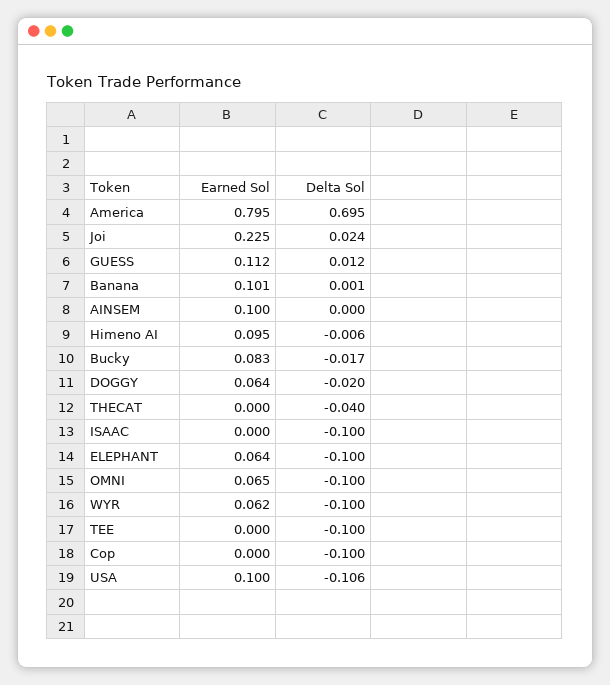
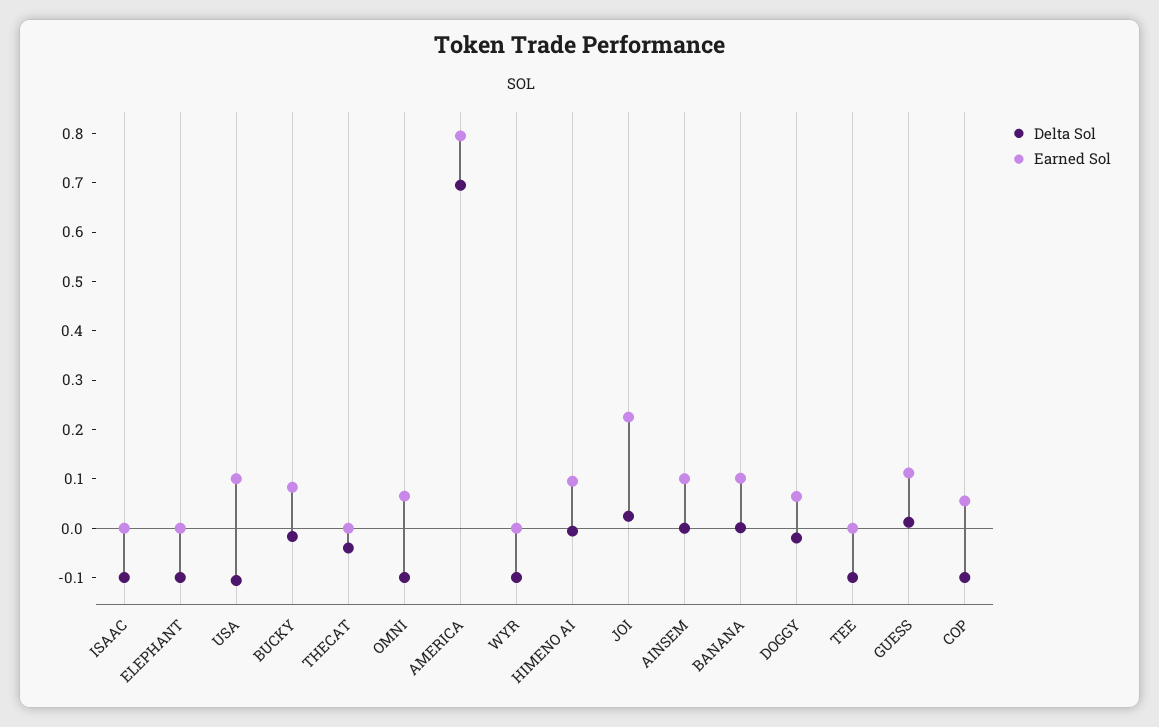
  {
    "Earned Sol": {
      "America": 0.795,
      "Joi": 0.225,
      "GUESS": 0.112,
      "Banana": 0.101,
      "AINSEM": 0.1,
      "Himeno AI": 0.095,
      "Bucky": 0.083,
      "DOGGY": 0.064,
      "THECAT": 0,
      "ISAAC": 0,
-     "ELEPHANT": 0.064,
+     "ELEPHANT": 0,
      "OMNI": 0.065,
-     "WYR": 0.062,
+     "WYR": 0,
      "TEE": 0,
-     "Cop": 0,
+     "Cop": 0.06,
      "USA": 0.1
    },
    "Delta Sol": {
      "America": 0.695,
      "Joi": 0.024,
      "GUESS": 0.012,
      "Banana": 0.001,
      "AINSEM": 0,
      "Himeno AI": -0.006,
      "Bucky": -0.017,
      "DOGGY": -0.02,
      "THECAT": -0.04,
      "ISAAC": -0.1,
      "ELEPHANT": -0.1,
      "OMNI": -0.1,
      "WYR": -0.1,
      "TEE": -0.1,
      "Cop": -0.1,
      "USA": -0.106
    }
  }

